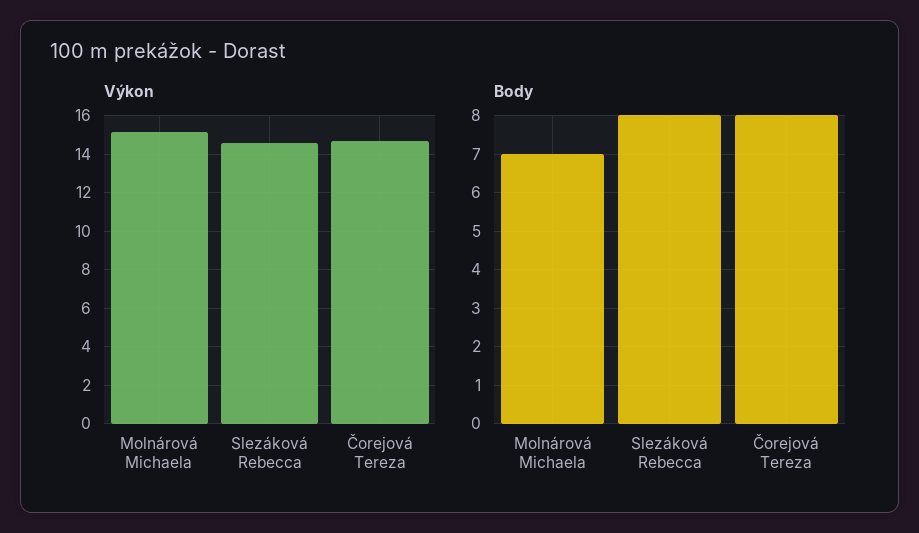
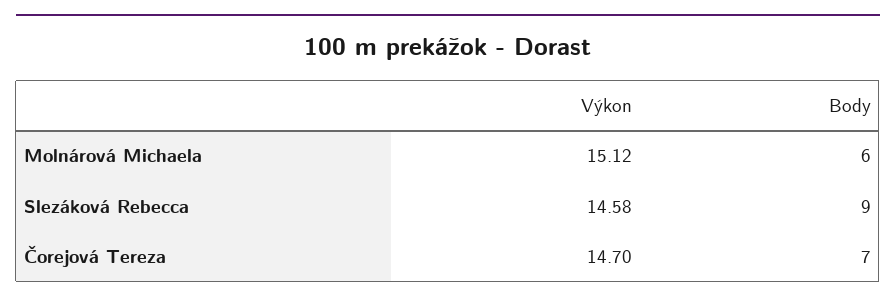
  {
    "Výkon": {
      "Molnárová Michaela": 15.12,
      "Slezáková Rebecca": 14.58,
      "Čorejová Tereza": 14.7
    },
    "Body": {
-     "Molnárová Michaela": 7,
+     "Molnárová Michaela": 6,
-     "Slezáková Rebecca": 8,
+     "Slezáková Rebecca": 9,
-     "Čorejová Tereza": 8
+     "Čorejová Tereza": 7
    }
  }

